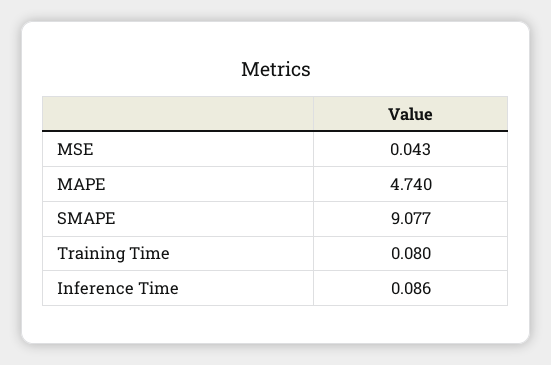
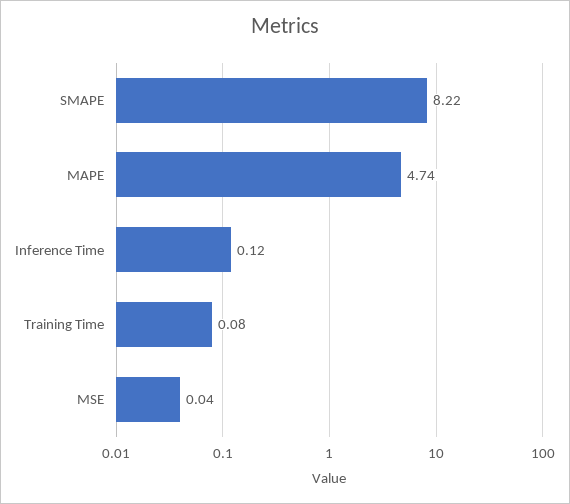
  {
    "MSE": 0.043,
    "MAPE": 4.74,
-   "SMAPE": 9.077,
+   "SMAPE": 8.22,
    "Training Time": 0.08,
-   "Inference Time": 0.086
+   "Inference Time": 0.12
  }

